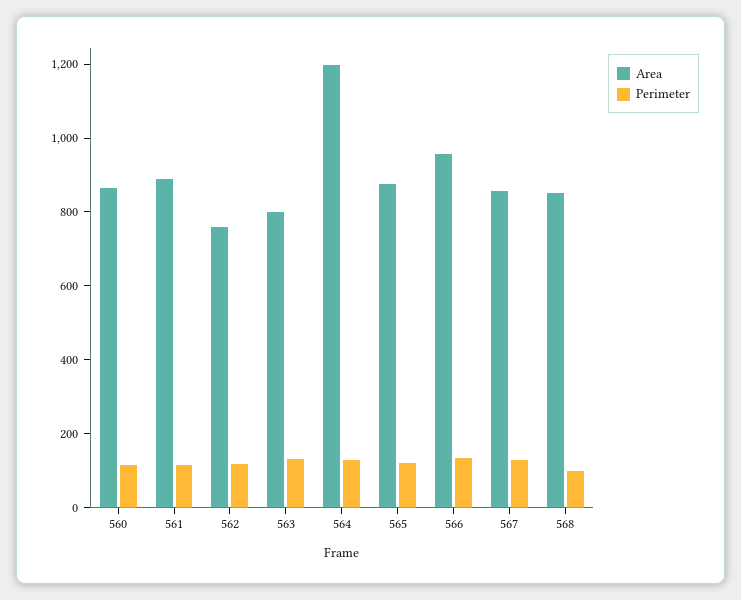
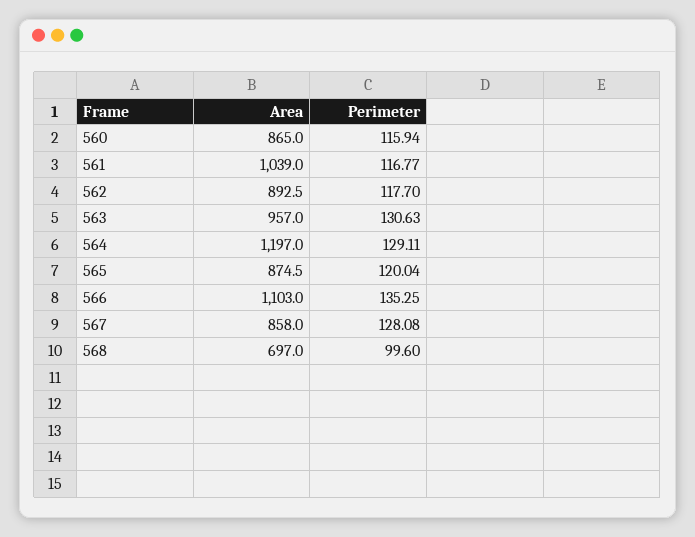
  {
    "Area": {
      "560": 865,
-     "561": 900,
+     "561": 1039,
-     "562": 750,
+     "562": 892.5,
-     "563": 800,
+     "563": 957,
      "564": 1197,
      "565": 874.5,
-     "566": 950,
+     "566": 1103,
      "567": 858,
-     "568": 850
+     "568": 697
    },
    "Perimeter": {
      "560": 115.94,
      "561": 116.77,
      "562": 117.7,
      "563": 130.63,
      "564": 129.11,
      "565": 120.04,
      "566": 135.25,
      "567": 128.08,
      "568": 99.6
    }
  }

